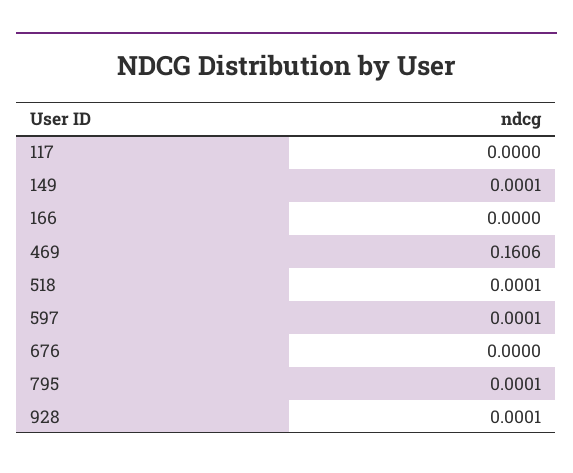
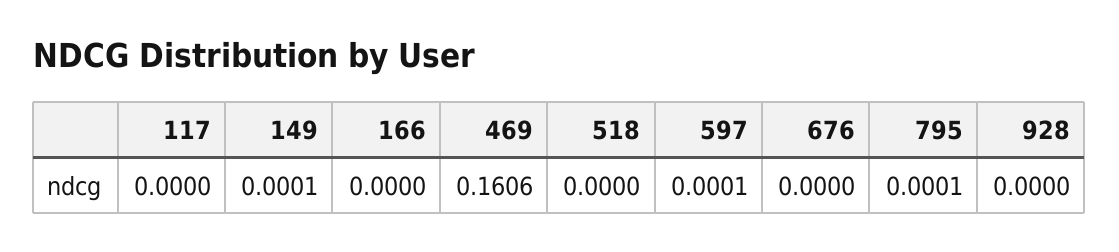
  {
    "117": 0,
    "149": 0.0001,
    "166": 0,
    "469": 0.1606,
-   "518": 0.0001,
+   "518": 0,
    "597": 0.0001,
    "676": 0,
    "795": 0.0001,
-   "928": 0.0001
+   "928": 0
  }

